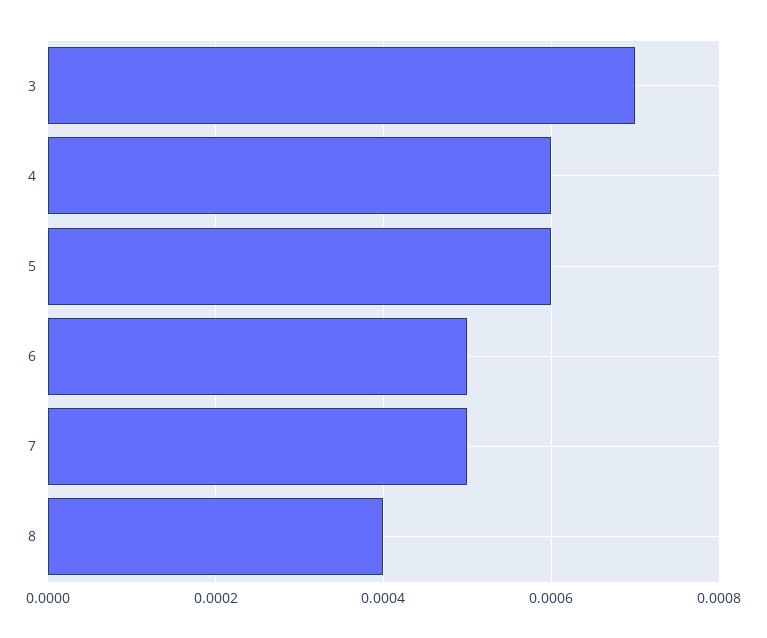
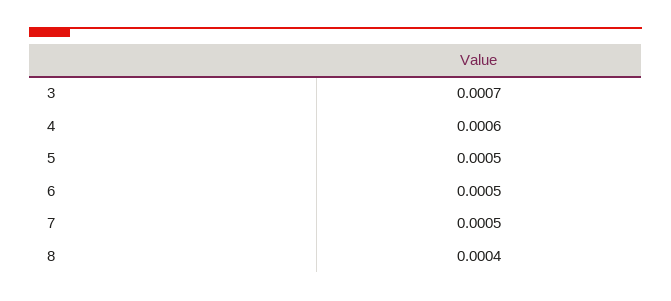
  {
    "3": 0.0007,
    "4": 0.0006,
-   "5": 0.0006,
+   "5": 0.0005,
    "6": 0.0005,
    "7": 0.0005,
    "8": 0.0004
  }

